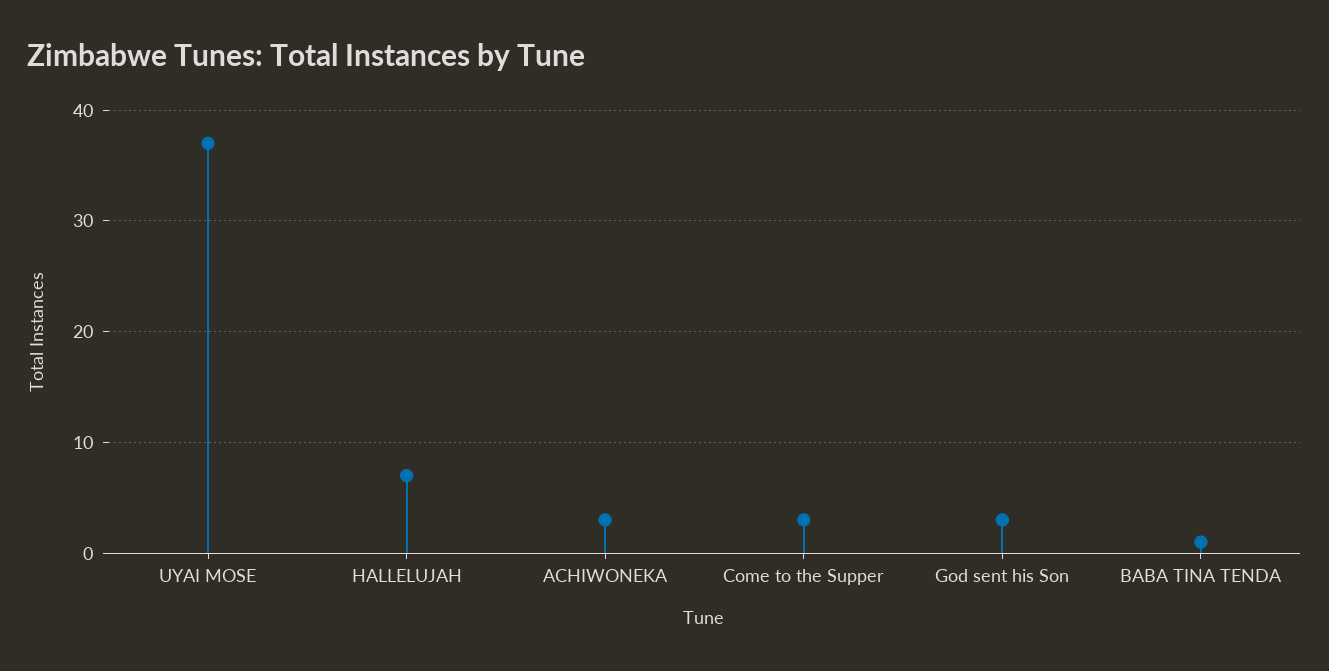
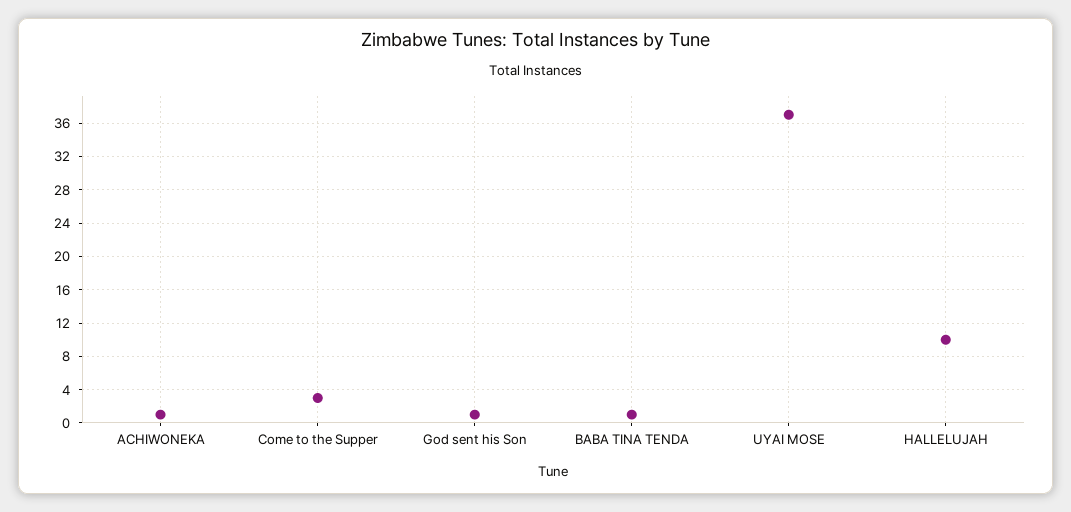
  {
    "UYAI MOSE": 37,
-   "HALLELUJAH": 7,
+   "HALLELUJAH": 10,
-   "ACHIWONEKA": 3,
+   "ACHIWONEKA": 1,
    "Come to the Supper": 3,
-   "God sent his Son": 3,
+   "God sent his Son": 1,
    "BABA TINA TENDA": 1
  }

